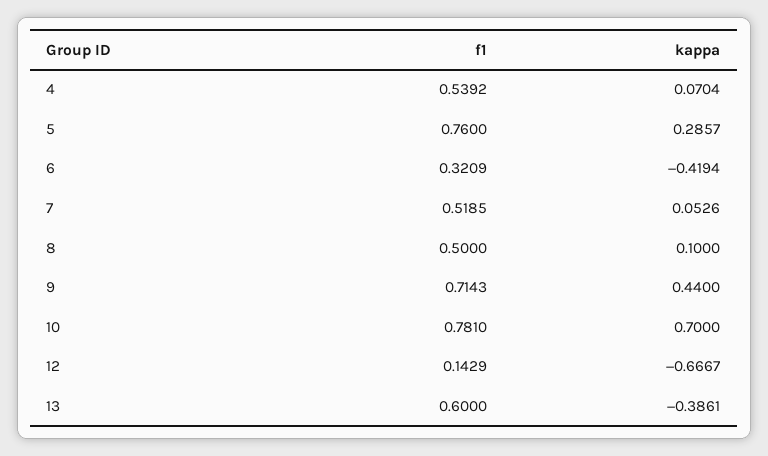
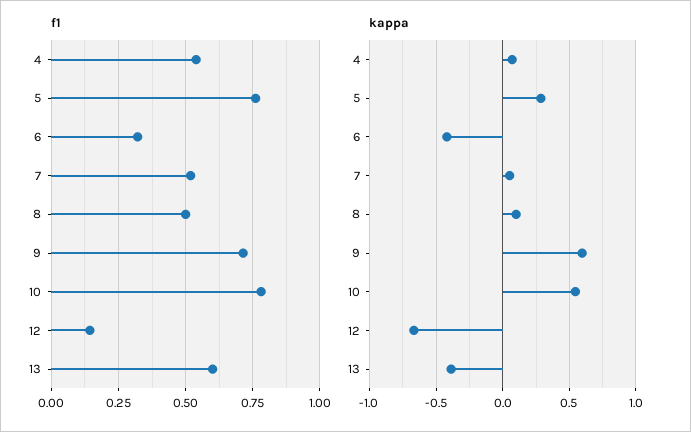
  {
    "f1": {
      "4": 0.5392,
      "5": 0.76,
      "6": 0.3209,
      "7": 0.5185,
      "8": 0.5,
      "9": 0.7143,
      "10": 0.781,
      "12": 0.1429,
      "13": 0.6
    },
    "kappa": {
      "4": 0.0704,
      "5": 0.2857,
      "6": -0.4194,
      "7": 0.0526,
      "8": 0.1,
-     "9": 0.44,
+     "9": 0.6,
-     "10": 0.7,
+     "10": 0.55,
      "12": -0.6667,
      "13": -0.3861
    }
  }

